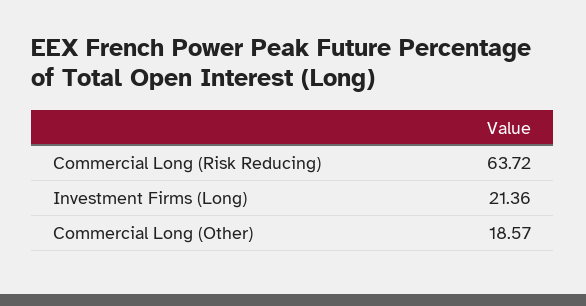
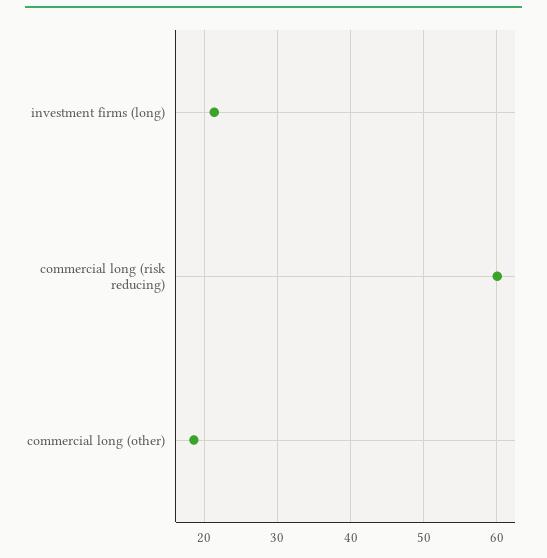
  {
-   "Commercial Long (Risk Reducing)": 63.72,
+   "Commercial Long (Risk Reducing)": 60,
    "Investment Firms (Long)": 21.36,
    "Commercial Long (Other)": 18.57
  }

